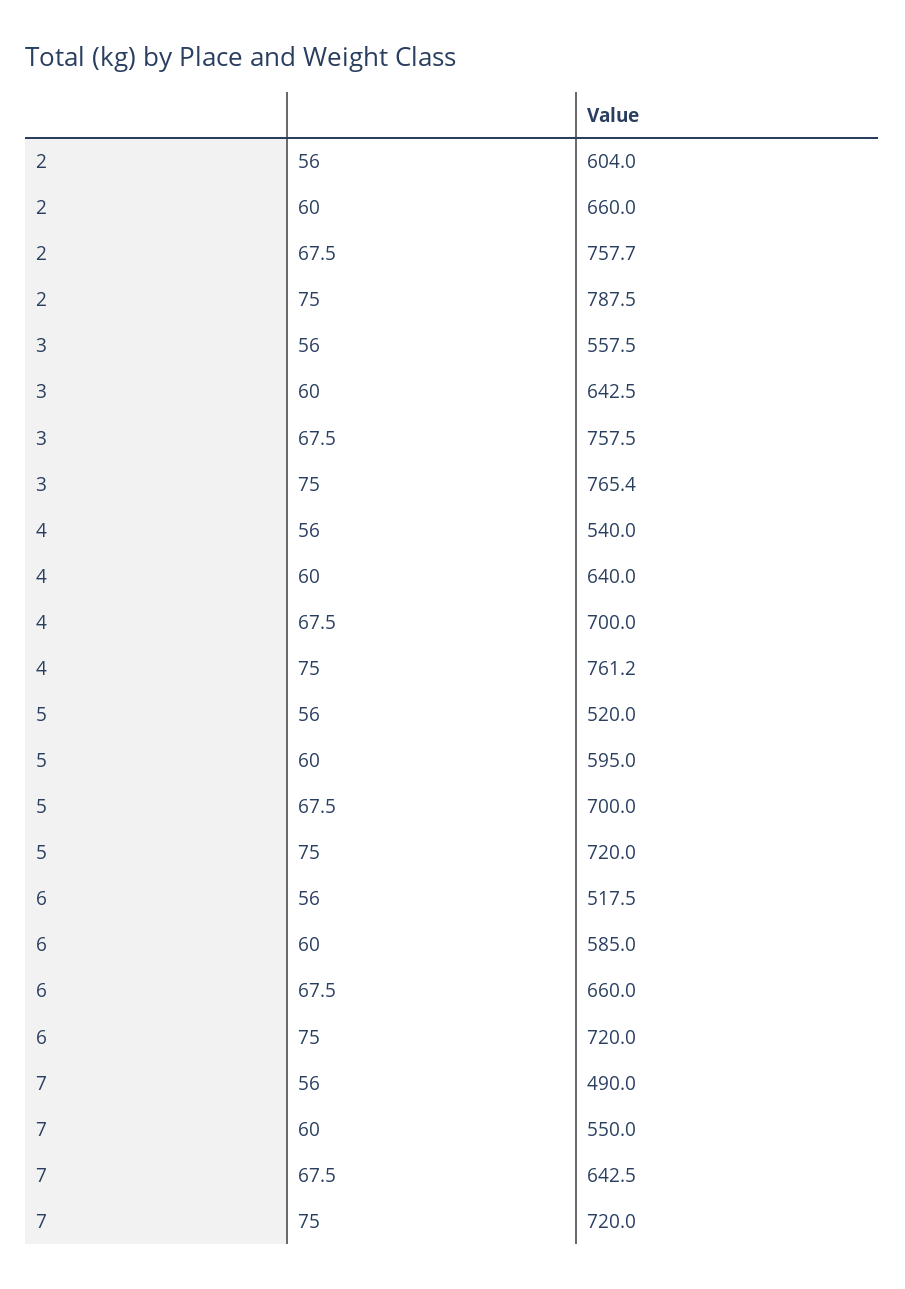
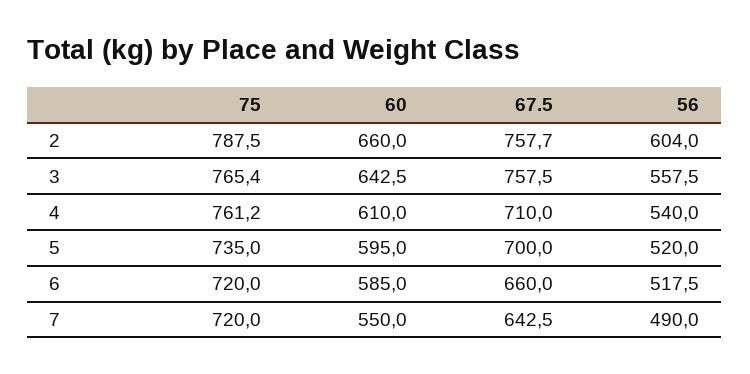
  {
    "2": {
      "56": 604,
      "60": 660,
      "67.5": 757.7,
      "75": 787.5
    },
    "3": {
      "56": 557.5,
      "60": 642.5,
      "67.5": 757.5,
      "75": 765.4
    },
    "4": {
      "56": 540,
-     "60": 640,
+     "60": 610,
-     "67.5": 700,
+     "67.5": 710,
      "75": 761.2
    },
    "5": {
      "56": 520,
      "60": 595,
      "67.5": 700,
-     "75": 720
+     "75": 735
    },
    "6": {
      "56": 517.5,
      "60": 585,
      "67.5": 660,
      "75": 720
    },
    "7": {
      "56": 490,
      "60": 550,
      "67.5": 642.5,
      "75": 720
    }
  }

